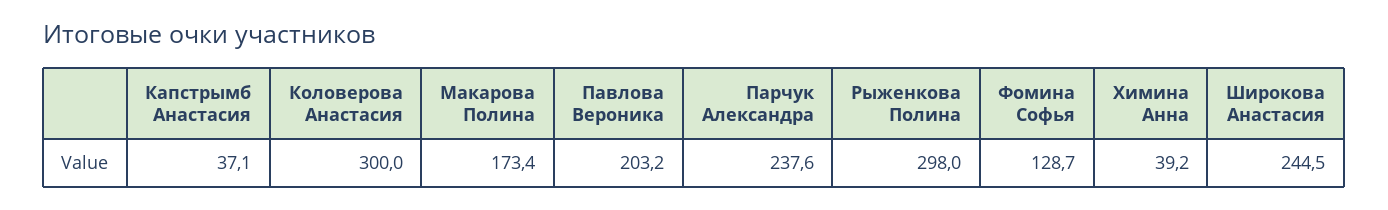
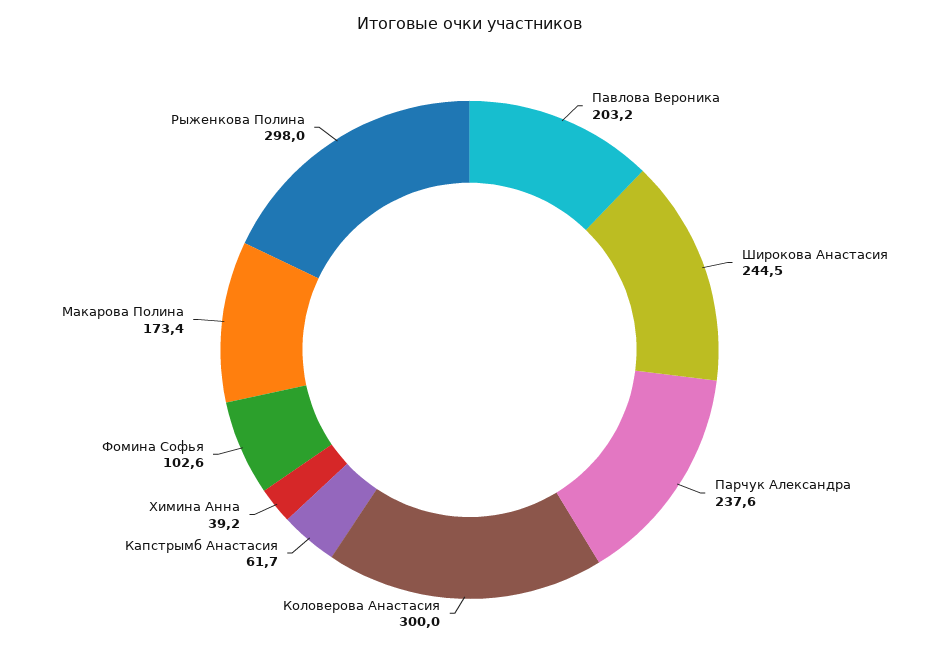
  {
-   "Капстрымб Анастасия": 37.1,
+   "Капстрымб Анастасия": 61.7,
    "Коловерова Анастасия": 300,
    "Макарова Полина": 173.4,
    "Павлова Вероника": 203.2,
    "Парчук Александра": 237.6,
    "Рыженкова Полина": 298,
-   "Фомина Софья": 128.7,
+   "Фомина Софья": 102.6,
    "Химина Анна": 39.2,
    "Широкова Анастасия": 244.5
  }

